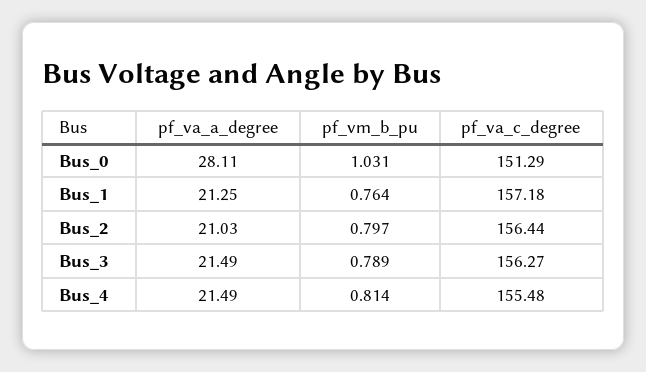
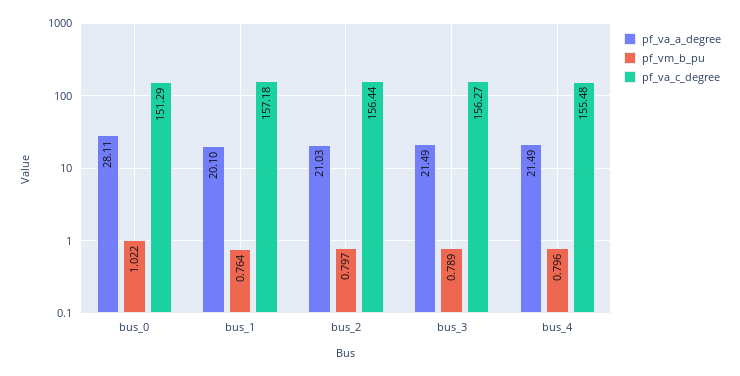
  {
    "pf_va_a_degree": {
      "Bus_0": 28.11,
-     "Bus_1": 21.25,
+     "Bus_1": 20.1,
      "Bus_2": 21.03,
      "Bus_3": 21.49,
      "Bus_4": 21.49
    },
    "pf_vm_b_pu": {
-     "Bus_0": 1.031,
+     "Bus_0": 1.022,
      "Bus_1": 0.764,
      "Bus_2": 0.797,
      "Bus_3": 0.789,
-     "Bus_4": 0.814
+     "Bus_4": 0.796
    },
    "pf_va_c_degree": {
      "Bus_0": 151.29,
      "Bus_1": 157.18,
      "Bus_2": 156.44,
      "Bus_3": 156.27,
      "Bus_4": 155.48
    }
  }

